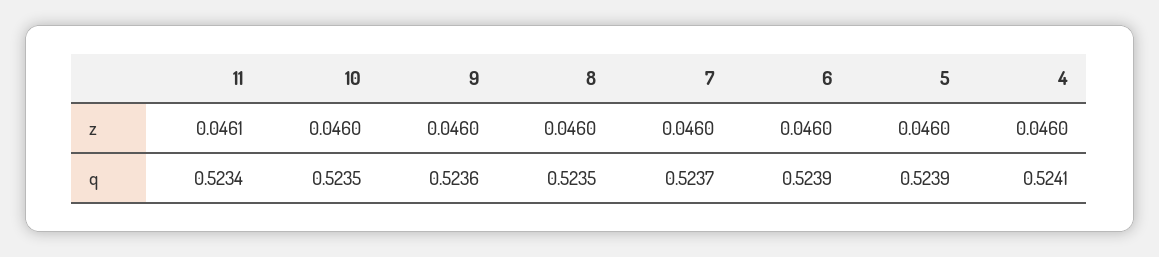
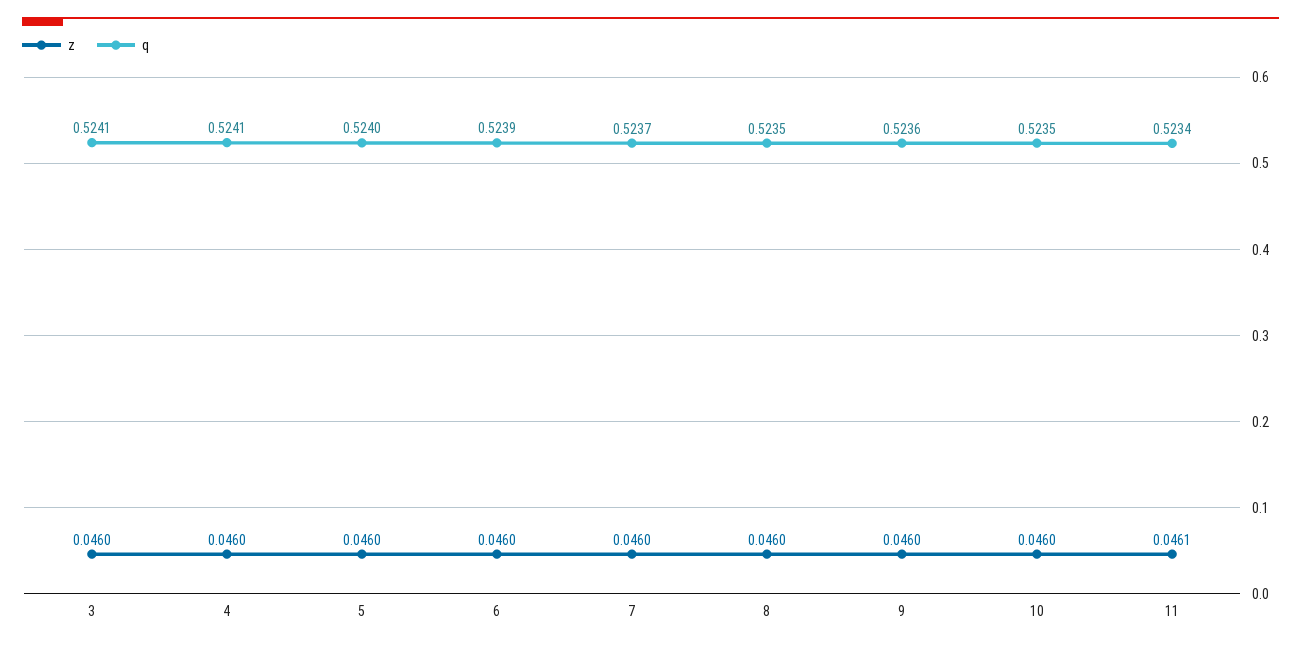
  {
    "z": {
      "11": 0.0461,
      "10": 0.046,
      "9": 0.046,
      "8": 0.046,
      "7": 0.046,
      "6": 0.046,
      "5": 0.046,
-     "4": 0.046
+     "4": 0.046,
+     "3": 0.046
    },
    "q": {
      "11": 0.5234,
      "10": 0.5235,
      "9": 0.5236,
      "8": 0.5235,
      "7": 0.5237,
      "6": 0.5239,
-     "5": 0.5239,
+     "5": 0.524,
-     "4": 0.5241
+     "4": 0.5241,
+     "3": 0.5241
    }
  }

